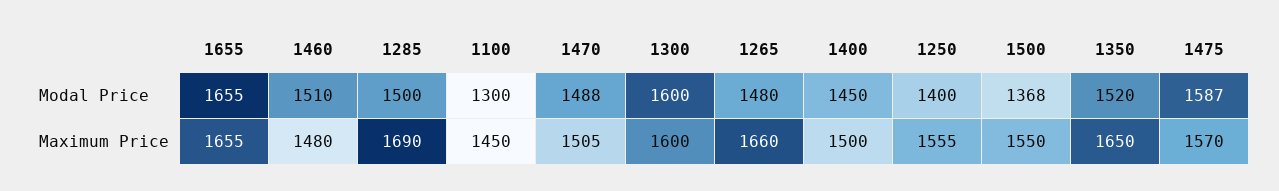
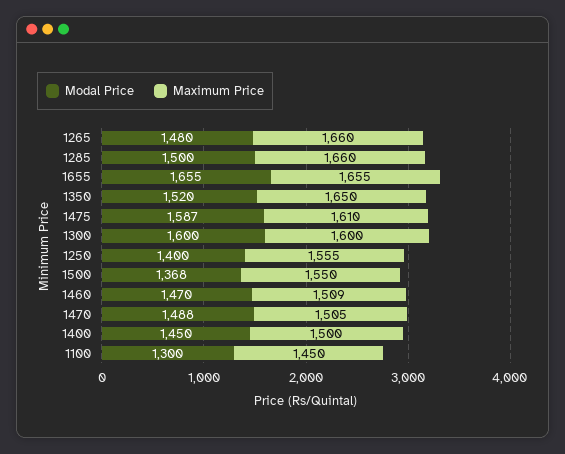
  {
    "Modal Price": {
      "1655": 1655,
-     "1460": 1510,
+     "1460": 1470,
      "1285": 1500,
      "1100": 1300,
      "1470": 1488,
      "1300": 1600,
      "1265": 1480,
      "1400": 1450,
      "1250": 1400,
      "1500": 1368,
      "1350": 1520,
      "1475": 1587
    },
    "Maximum Price": {
      "1655": 1655,
-     "1460": 1480,
+     "1460": 1509,
-     "1285": 1690,
+     "1285": 1660,
      "1100": 1450,
      "1470": 1505,
      "1300": 1600,
      "1265": 1660,
      "1400": 1500,
      "1250": 1555,
      "1500": 1550,
      "1350": 1650,
-     "1475": 1570
+     "1475": 1610
    }
  }

